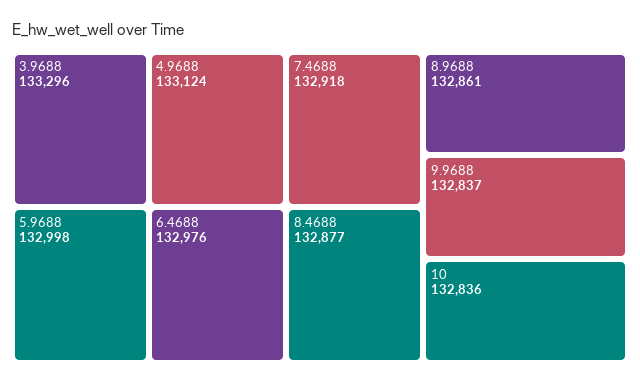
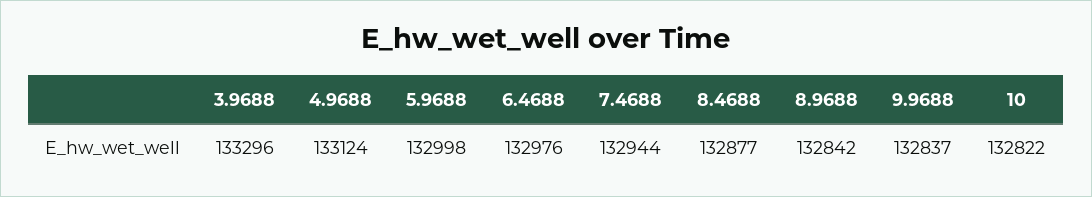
  {
    "3.9688": 133296,
    "4.9688": 133124,
    "5.9688": 132998,
    "6.4688": 132976,
-   "7.4688": 132918,
+   "7.4688": 132944,
    "8.4688": 132877,
-   "8.9688": 132861,
+   "8.9688": 132842,
    "9.9688": 132837,
-   "10": 132836
+   "10": 132822
  }

